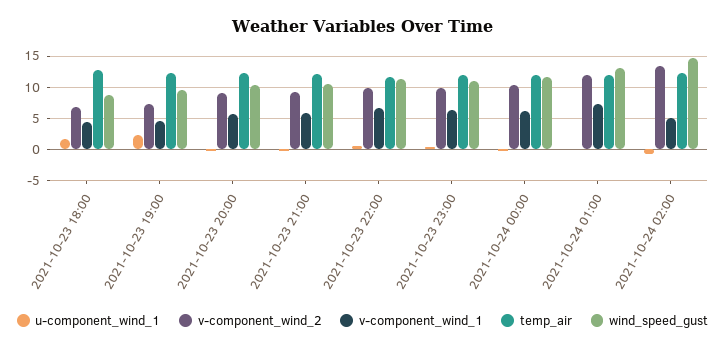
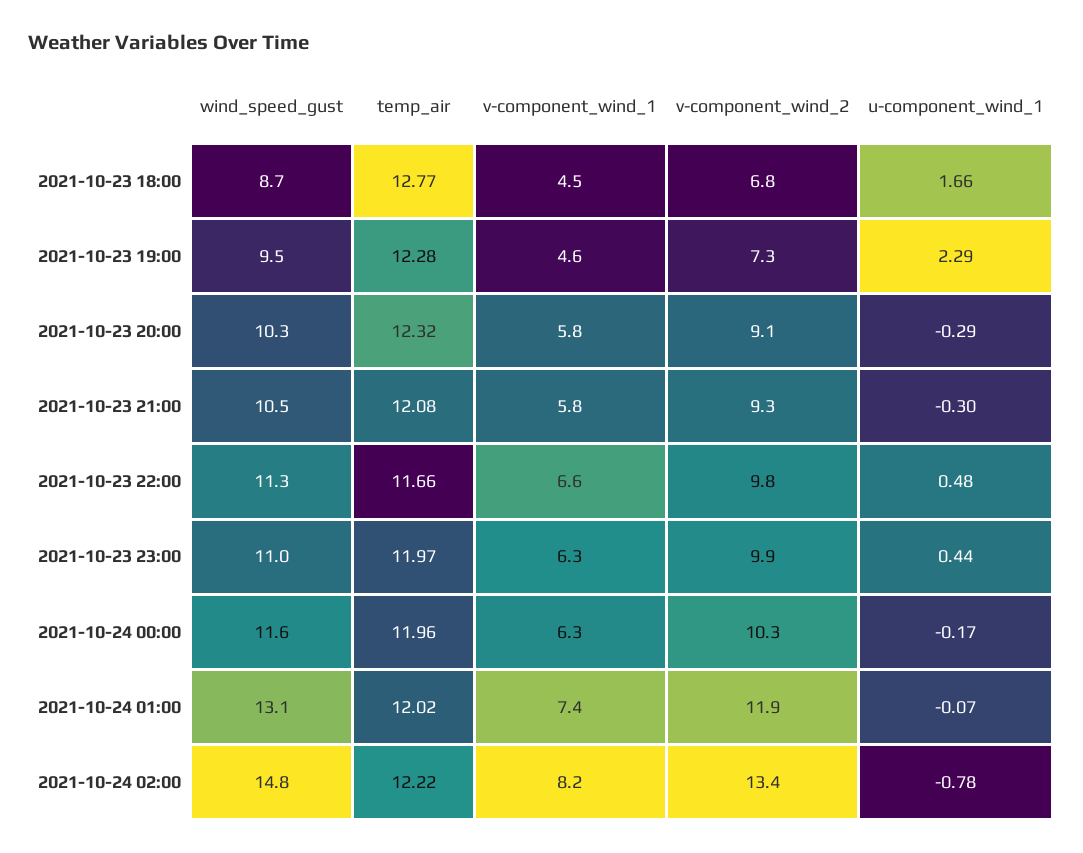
  {
    "u-component_wind_1": {
      "2021-10-23 18:00": 1.66,
      "2021-10-23 19:00": 2.29,
      "2021-10-23 20:00": -0.29,
      "2021-10-23 21:00": -0.3,
      "2021-10-23 22:00": 0.48,
      "2021-10-23 23:00": 0.44,
      "2021-10-24 00:00": -0.17,
      "2021-10-24 01:00": -0.07,
      "2021-10-24 02:00": -0.78
    },
    "v-component_wind_2": {
      "2021-10-23 18:00": 6.8,
      "2021-10-23 19:00": 7.3,
      "2021-10-23 20:00": 9.1,
      "2021-10-23 21:00": 9.3,
      "2021-10-23 22:00": 9.8,
      "2021-10-23 23:00": 9.9,
      "2021-10-24 00:00": 10.3,
      "2021-10-24 01:00": 11.9,
      "2021-10-24 02:00": 13.4
    },
    "v-component_wind_1": {
      "2021-10-23 18:00": 4.5,
      "2021-10-23 19:00": 4.6,
      "2021-10-23 20:00": 5.8,
      "2021-10-23 21:00": 5.8,
      "2021-10-23 22:00": 6.6,
      "2021-10-23 23:00": 6.3,
      "2021-10-24 00:00": 6.3,
      "2021-10-24 01:00": 7.4,
-     "2021-10-24 02:00": 5
+     "2021-10-24 02:00": 8.2
    },
    "temp_air": {
      "2021-10-23 18:00": 12.77,
      "2021-10-23 19:00": 12.28,
      "2021-10-23 20:00": 12.32,
      "2021-10-23 21:00": 12.08,
      "2021-10-23 22:00": 11.66,
      "2021-10-23 23:00": 11.97,
      "2021-10-24 00:00": 11.96,
      "2021-10-24 01:00": 12.02,
      "2021-10-24 02:00": 12.22
    },
    "wind_speed_gust": {
      "2021-10-23 18:00": 8.7,
      "2021-10-23 19:00": 9.5,
      "2021-10-23 20:00": 10.3,
      "2021-10-23 21:00": 10.5,
      "2021-10-23 22:00": 11.3,
      "2021-10-23 23:00": 11,
      "2021-10-24 00:00": 11.6,
      "2021-10-24 01:00": 13.1,
      "2021-10-24 02:00": 14.8
    }
  }

